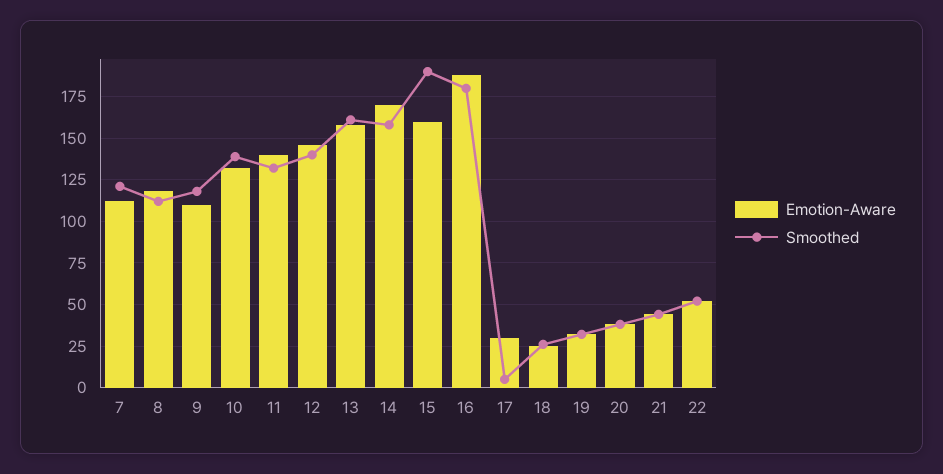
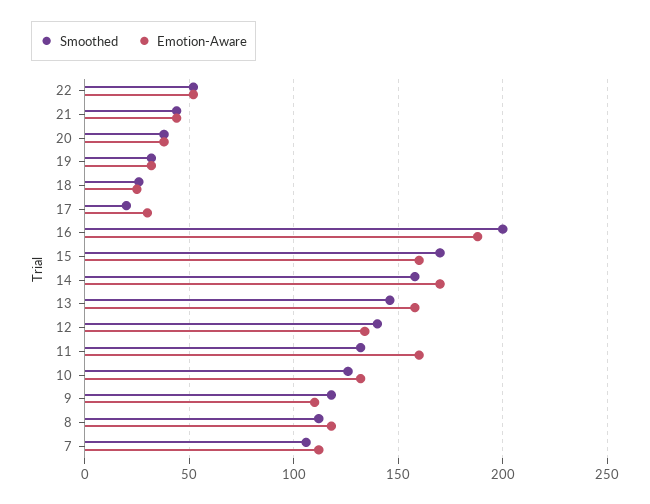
  {
    "Emotion-Aware": {
      "7": 110,
      "8": 120,
      "9": 110,
      "10": 130,
-     "11": 140,
+     "11": 160,
-     "12": 145,
+     "12": 135,
      "13": 160,
      "14": 170,
      "15": 160,
      "16": 190,
      "17": 30,
      "18": 25,
      "19": 30,
      "20": 40,
      "21": 45,
      "22": 50
    },
    "Smoothed": {
-     "7": 120,
+     "7": 105,
      "8": 110,
      "9": 120,
-     "10": 140,
+     "10": 125,
      "11": 130,
      "12": 140,
-     "13": 160,
+     "13": 145,
      "14": 160,
-     "15": 190,
+     "15": 170,
-     "16": 180,
+     "16": 200,
-     "17": 5,
+     "17": 20,
      "18": 25,
      "19": 30,
      "20": 40,
      "21": 45,
      "22": 50
    }
  }

